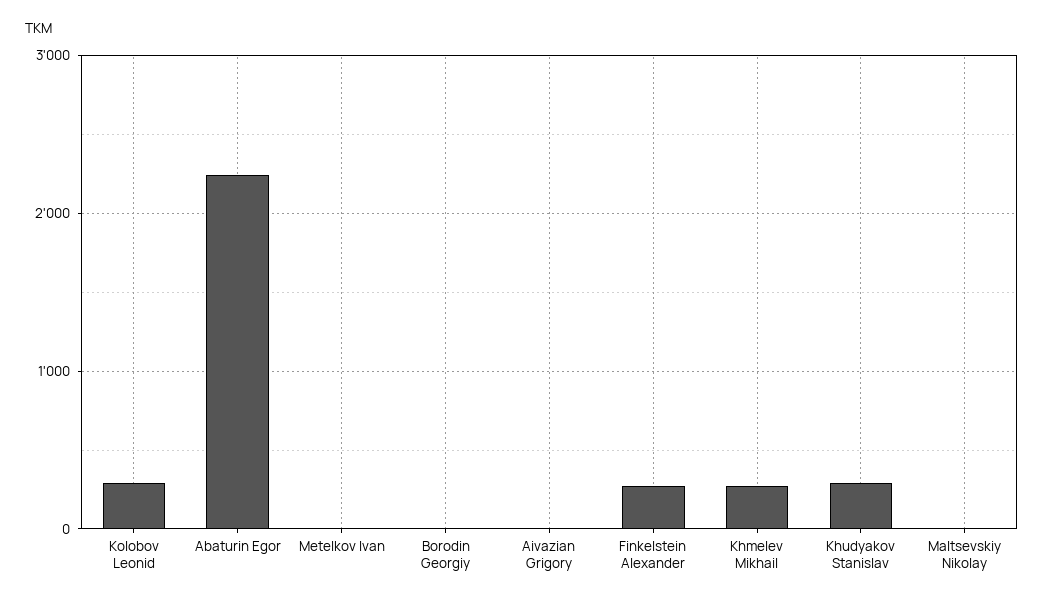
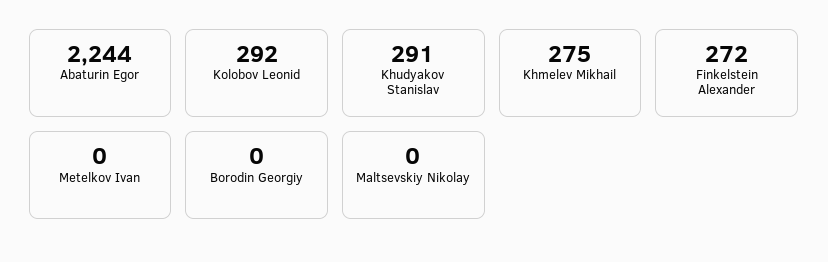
  {
    "Kolobov Leonid": 292,
    "Abaturin Egor": 2244,
    "Metelkov Ivan": 0,
    "Borodin Georgiy": 0,
-   "Aivazian Grigory": 0,
    "Finkelstein Alexander": 272,
    "Khmelev Mikhail": 275,
    "Khudyakov Stanislav": 291,
    "Maltsevskiy Nikolay": 0
  }

